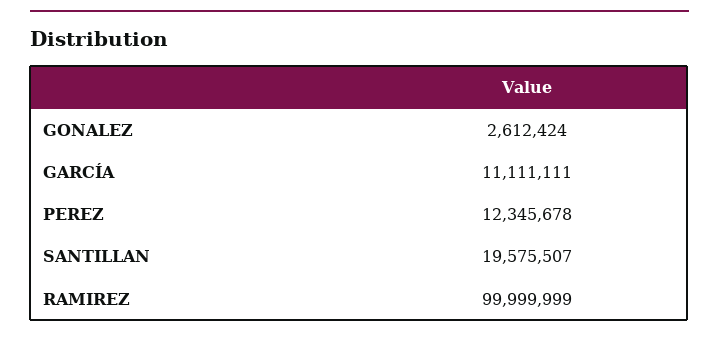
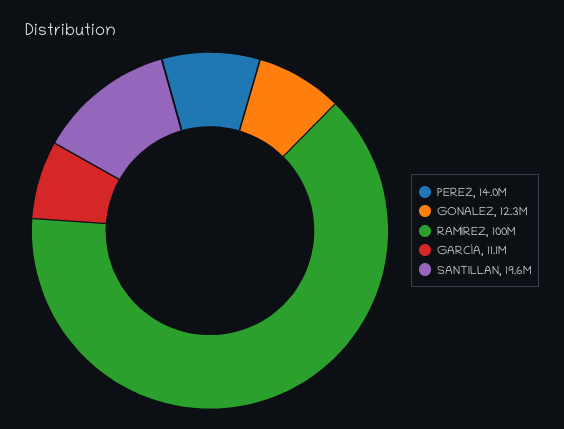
  {
-   "GONALEZ": 2612424,
+   "GONALEZ": 12300000,
    "GARCÍA": 11111111,
-   "PEREZ": 12345678,
+   "PEREZ": 14000000,
    "SANTILLAN": 19575507,
    "RAMIREZ": 99999999
  }

